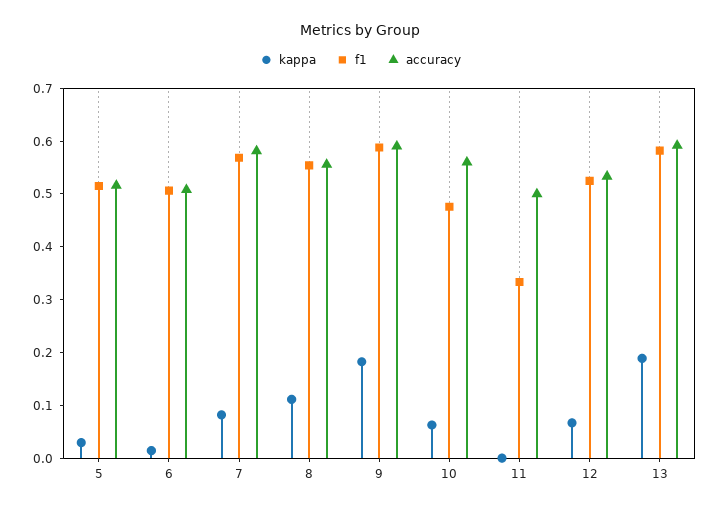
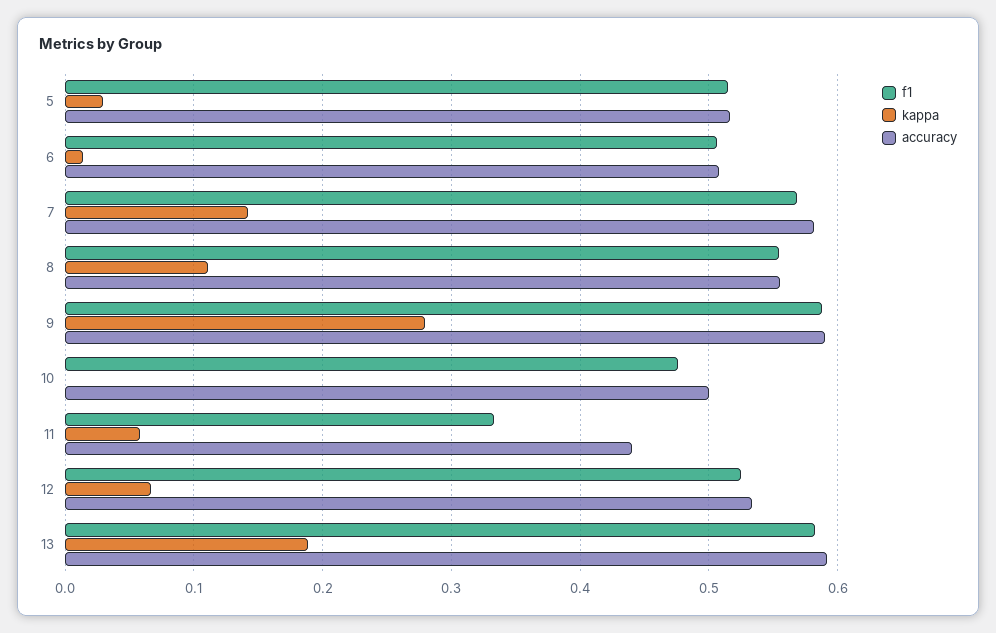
  {
    "kappa": {
      "5": 0.03,
      "6": 0.01,
-     "7": 0.08,
+     "7": 0.14,
      "8": 0.11,
-     "9": 0.18,
+     "9": 0.28,
-     "10": 0.06,
+     "10": 0,
-     "11": 0,
+     "11": 0.06,
      "12": 0.07,
      "13": 0.19
    },
    "f1": {
      "5": 0.52,
      "6": 0.51,
      "7": 0.57,
      "8": 0.55,
      "9": 0.59,
      "10": 0.48,
      "11": 0.33,
      "12": 0.52,
      "13": 0.58
    },
    "accuracy": {
      "5": 0.52,
      "6": 0.51,
      "7": 0.58,
      "8": 0.56,
      "9": 0.59,
-     "10": 0.56,
+     "10": 0.5,
-     "11": 0.5,
+     "11": 0.44,
      "12": 0.53,
      "13": 0.59
    }
  }

